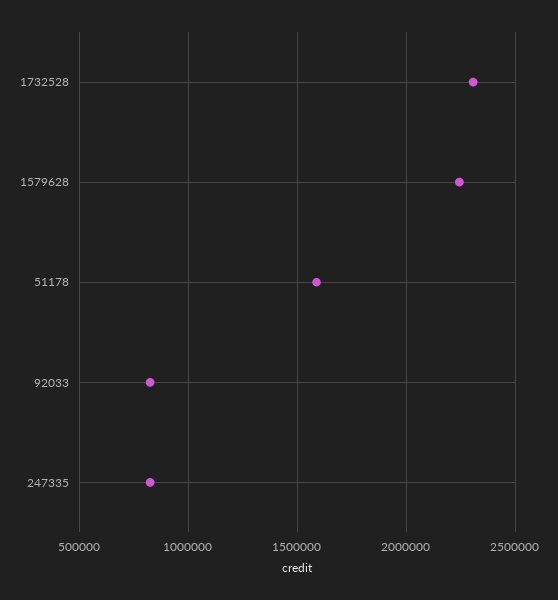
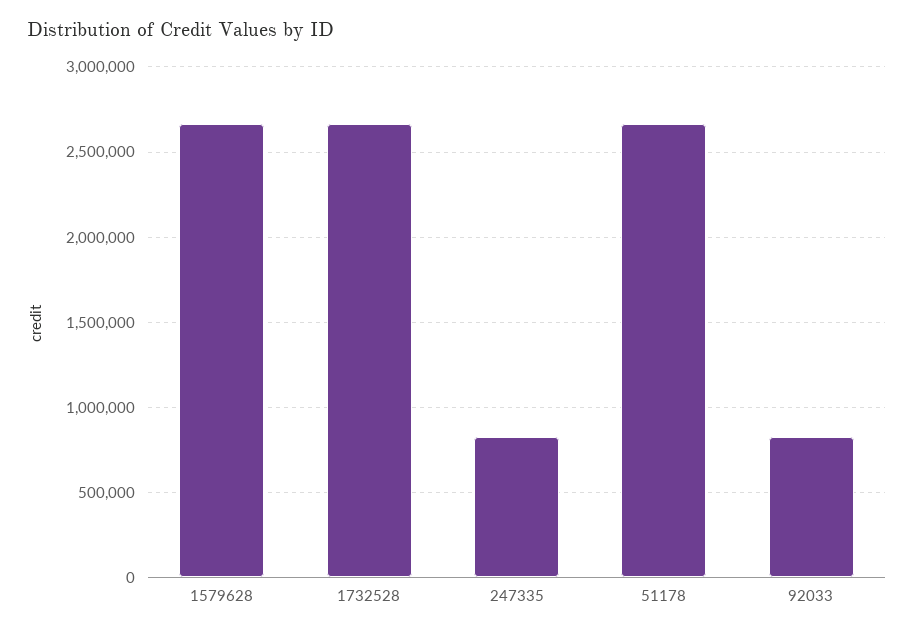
  {
-   "1732528": 2300000,
+   "1732528": 2650000,
-   "1579628": 2250000,
+   "1579628": 2650000,
-   "51178": 1600000,
+   "51178": 2650000,
    "92033": 800000,
    "247335": 800000
  }

